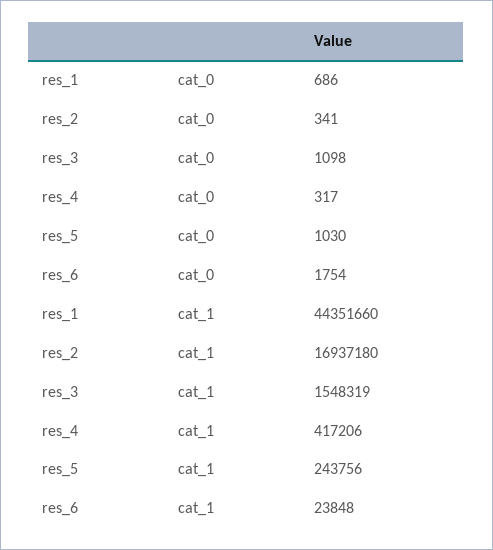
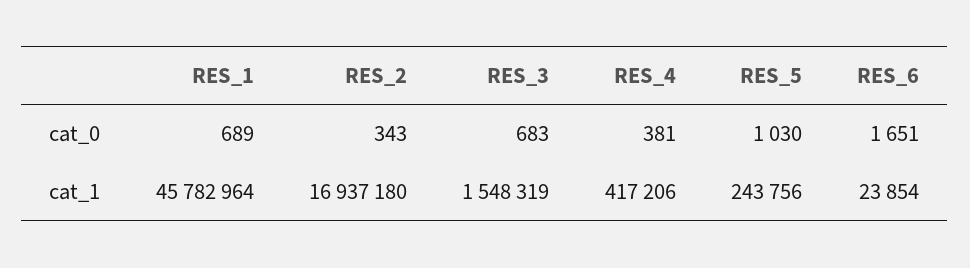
  {
    "res_1": {
-     "cat_0": 686,
+     "cat_0": 689,
-     "cat_1": 44351660
+     "cat_1": 45782964
    },
    "res_2": {
-     "cat_0": 341,
+     "cat_0": 343,
      "cat_1": 16937180
    },
    "res_3": {
-     "cat_0": 1098,
+     "cat_0": 683,
      "cat_1": 1548319
    },
    "res_4": {
-     "cat_0": 317,
+     "cat_0": 381,
      "cat_1": 417206
    },
    "res_5": {
      "cat_0": 1030,
      "cat_1": 243756
    },
    "res_6": {
-     "cat_0": 1754,
+     "cat_0": 1651,
-     "cat_1": 23848
+     "cat_1": 23854
    }
  }

